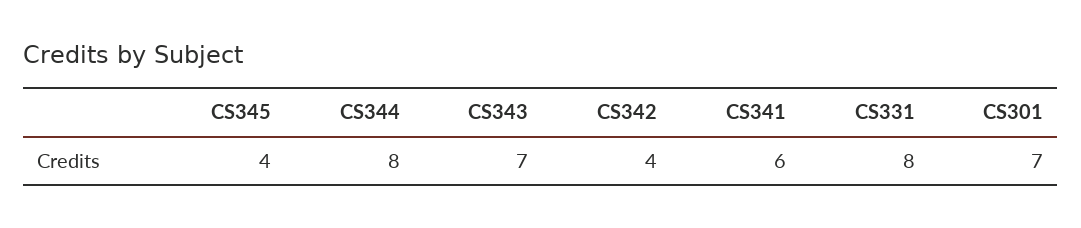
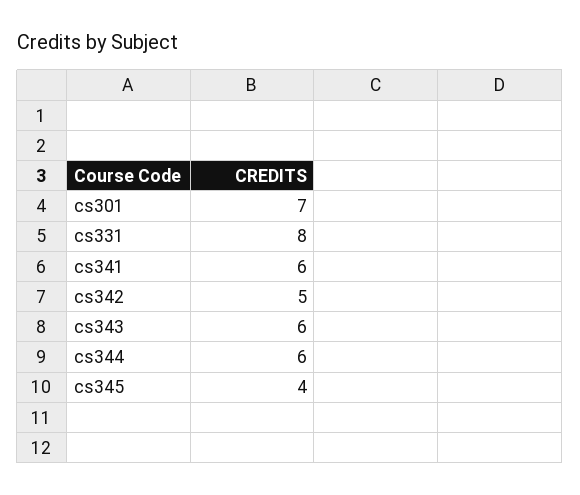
  {
    "CS345": 4,
-   "CS344": 8,
+   "CS344": 6,
-   "CS343": 7,
+   "CS343": 6,
-   "CS342": 4,
+   "CS342": 5,
    "CS341": 6,
    "CS331": 8,
    "CS301": 7
  }

